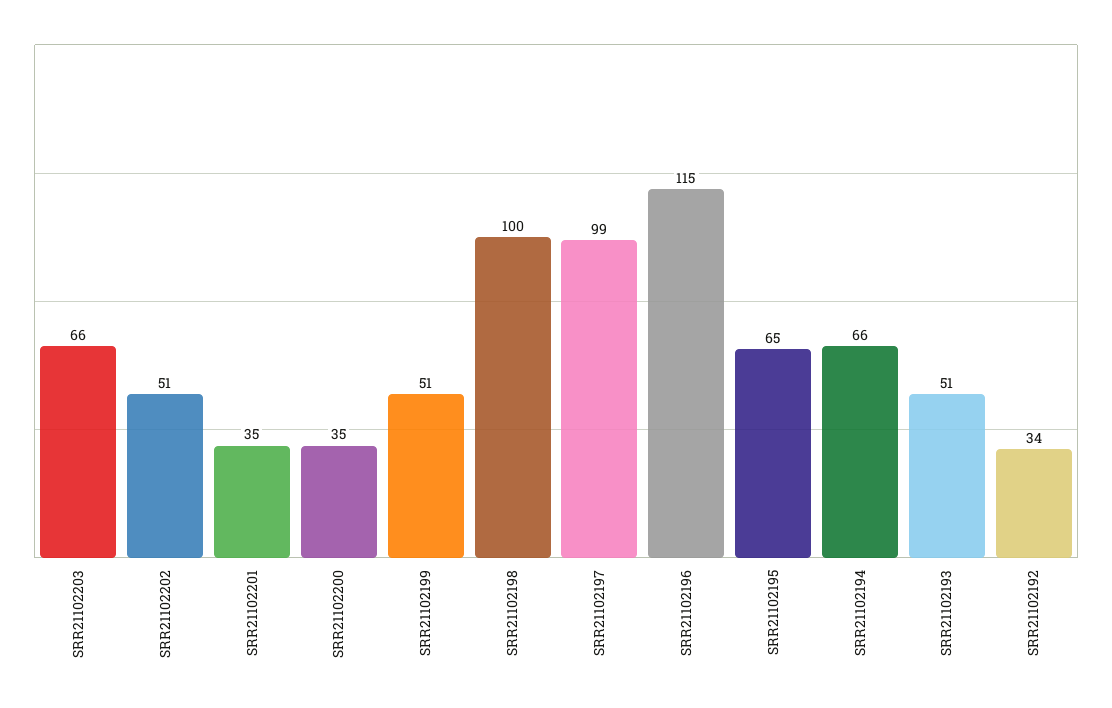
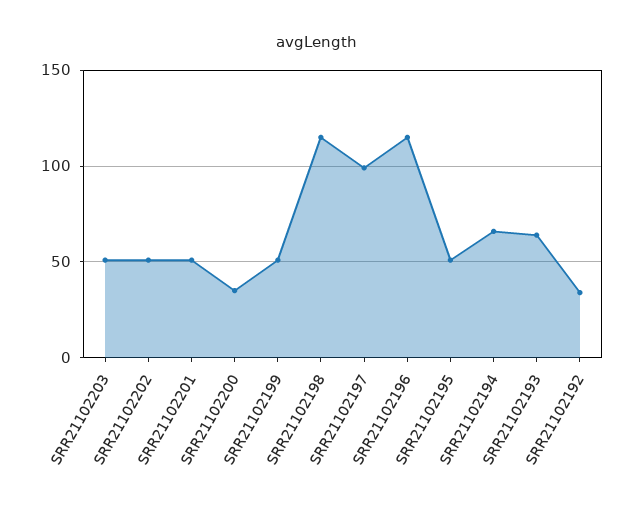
  {
-   "SRR21102203": 66,
+   "SRR21102203": 50,
    "SRR21102202": 51,
-   "SRR21102201": 35,
+   "SRR21102201": 50,
    "SRR21102200": 35,
    "SRR21102199": 51,
-   "SRR21102198": 100,
+   "SRR21102198": 115,
    "SRR21102197": 99,
    "SRR21102196": 115,
-   "SRR21102195": 65,
+   "SRR21102195": 50,
    "SRR21102194": 66,
-   "SRR21102193": 51,
+   "SRR21102193": 65,
    "SRR21102192": 34
  }

